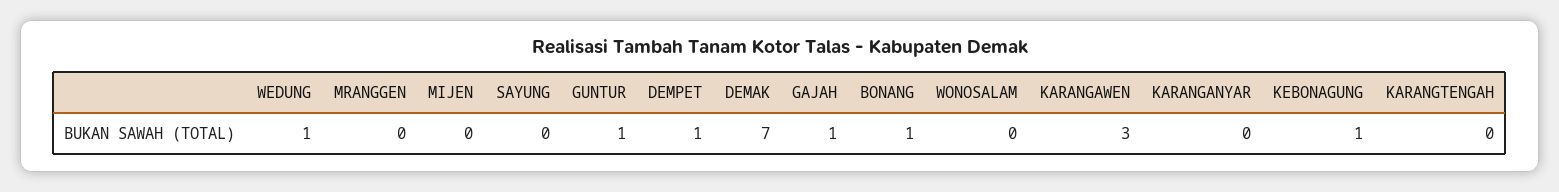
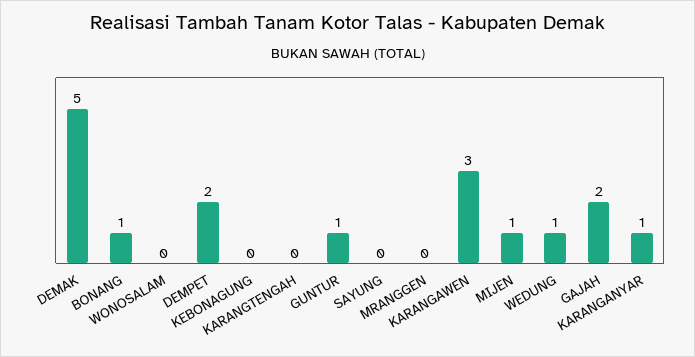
  {
    "WEDUNG": 1,
    "MRANGGEN": 0,
-   "MIJEN": 0,
+   "MIJEN": 1,
    "SAYUNG": 0,
    "GUNTUR": 1,
-   "DEMPET": 1,
+   "DEMPET": 2,
-   "DEMAK": 7,
+   "DEMAK": 5,
-   "GAJAH": 1,
+   "GAJAH": 2,
    "BONANG": 1,
    "WONOSALAM": 0,
    "KARANGAWEN": 3,
-   "KARANGANYAR": 0,
+   "KARANGANYAR": 1,
-   "KEBONAGUNG": 1,
+   "KEBONAGUNG": 0,
    "KARANGTENGAH": 0
  }

